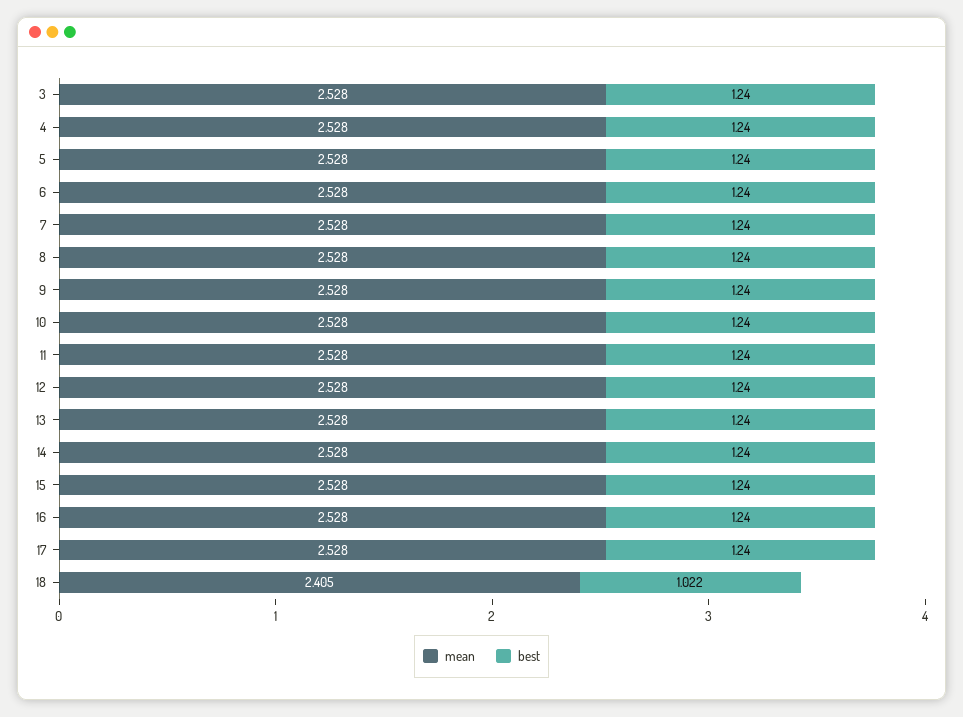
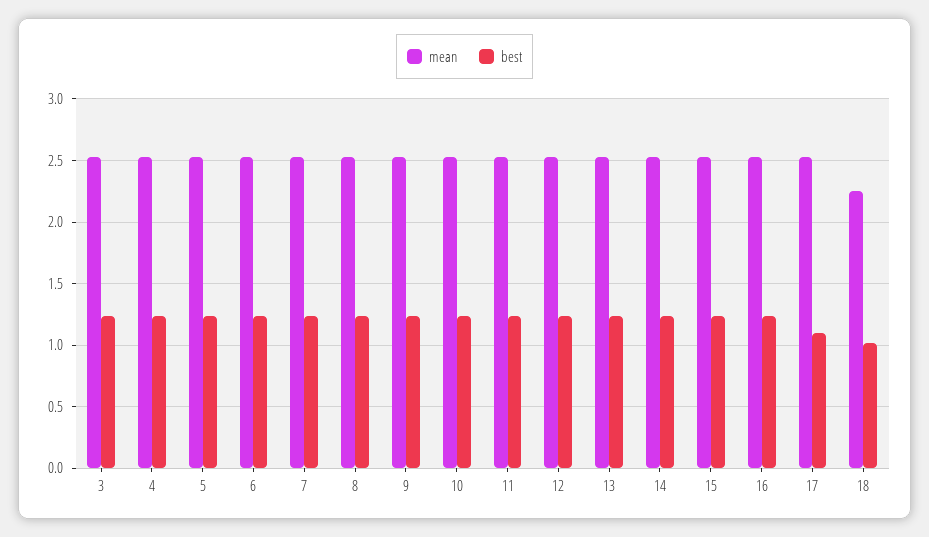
  {
    "mean": {
      "3": 2.528,
      "4": 2.528,
      "5": 2.528,
      "6": 2.528,
      "7": 2.528,
      "8": 2.528,
      "9": 2.528,
      "10": 2.528,
      "11": 2.528,
      "12": 2.528,
      "13": 2.528,
      "14": 2.528,
      "15": 2.528,
      "16": 2.528,
      "17": 2.528,
-     "18": 2.405
+     "18": 2.25
    },
    "best": {
      "3": 1.24,
      "4": 1.24,
      "5": 1.24,
      "6": 1.24,
      "7": 1.24,
      "8": 1.24,
      "9": 1.24,
      "10": 1.24,
      "11": 1.24,
      "12": 1.24,
      "13": 1.24,
      "14": 1.24,
      "15": 1.24,
      "16": 1.24,
-     "17": 1.24,
+     "17": 1.1,
      "18": 1.022
    }
  }

